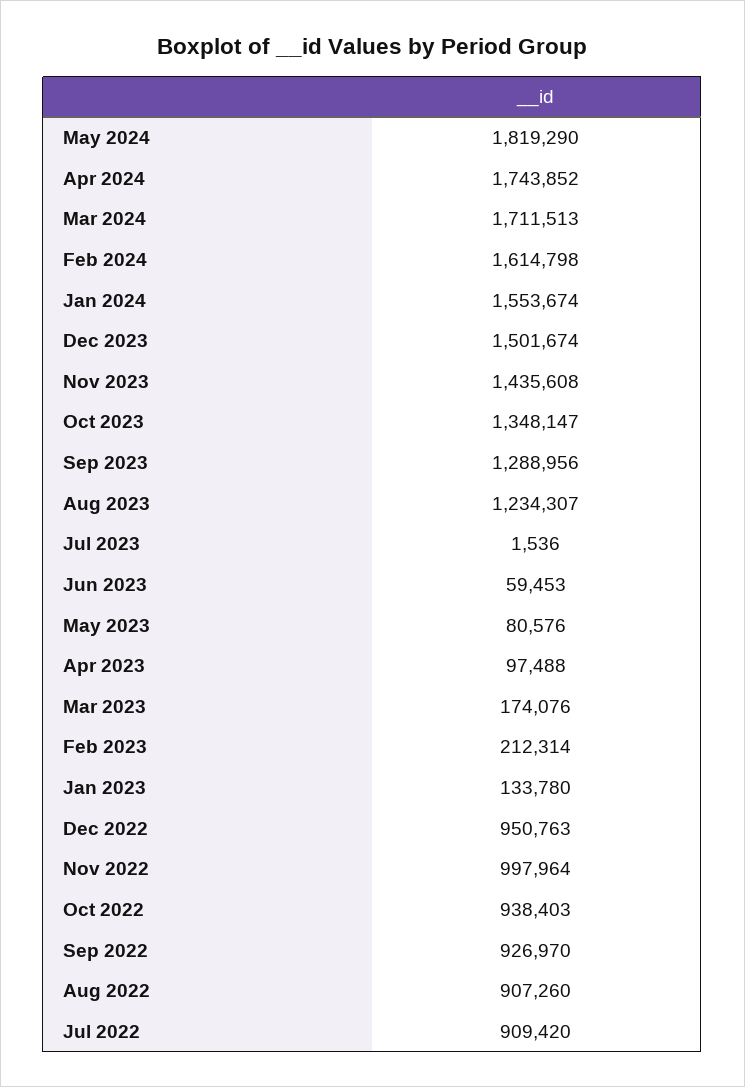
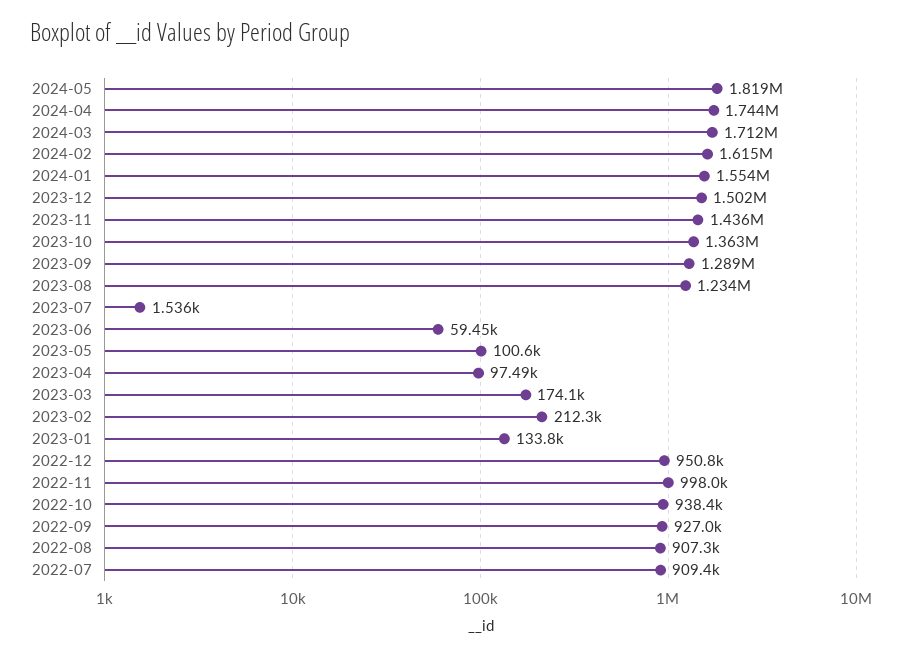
  {
    "May 2024": 1819290,
    "Apr 2024": 1743852,
    "Mar 2024": 1711513,
    "Feb 2024": 1614798,
    "Jan 2024": 1553674,
    "Dec 2023": 1501674,
    "Nov 2023": 1435608,
-   "Oct 2023": 1348147,
+   "Oct 2023": 1363000,
    "Sep 2023": 1288956,
    "Aug 2023": 1234307,
    "Jul 2023": 1536,
    "Jun 2023": 59453,
-   "May 2023": 80576,
+   "May 2023": 100600,
    "Apr 2023": 97488,
    "Mar 2023": 174076,
    "Feb 2023": 212314,
    "Jan 2023": 133780,
    "Dec 2022": 950763,
    "Nov 2022": 997964,
    "Oct 2022": 938403,
    "Sep 2022": 926970,
    "Aug 2022": 907260,
    "Jul 2022": 909420
  }

